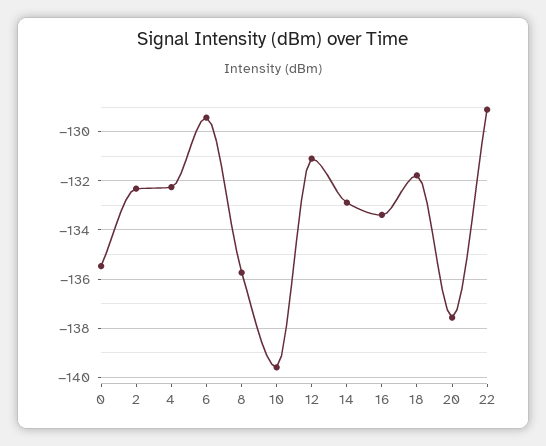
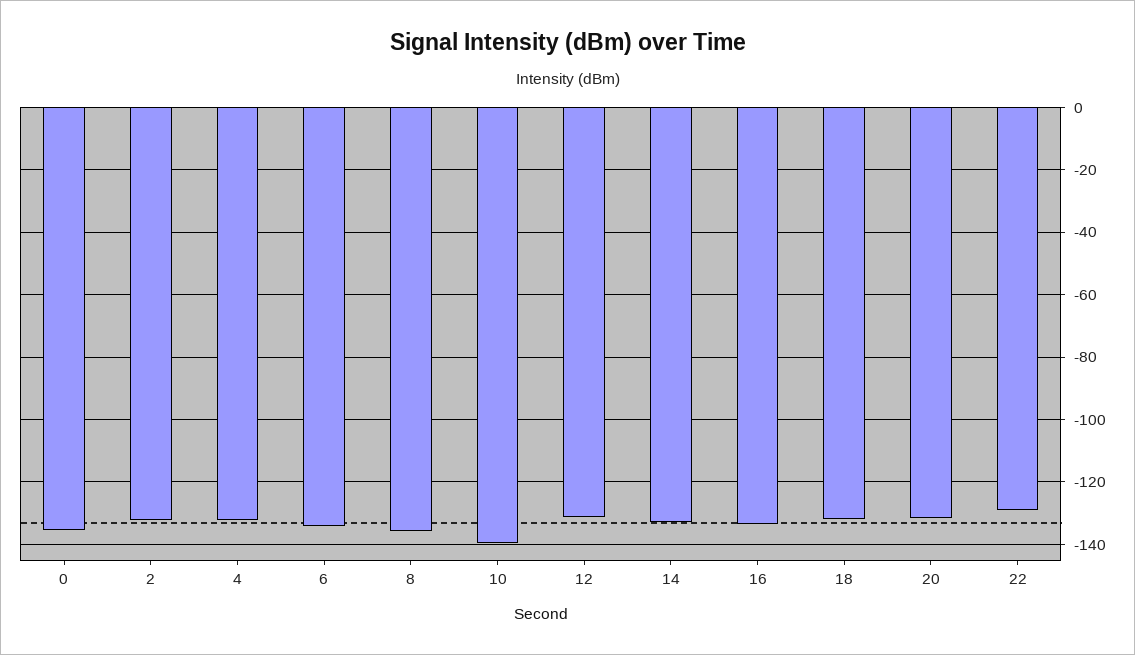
  {
    "0": -135.5,
    "2": -132.25,
    "4": -132.25,
-   "6": -129.5,
+   "6": -134,
    "8": -135.75,
    "10": -139.5,
    "12": -131,
    "14": -133,
    "16": -133.5,
    "18": -131.75,
-   "20": -137.5,
+   "20": -132,
    "22": -129
  }

